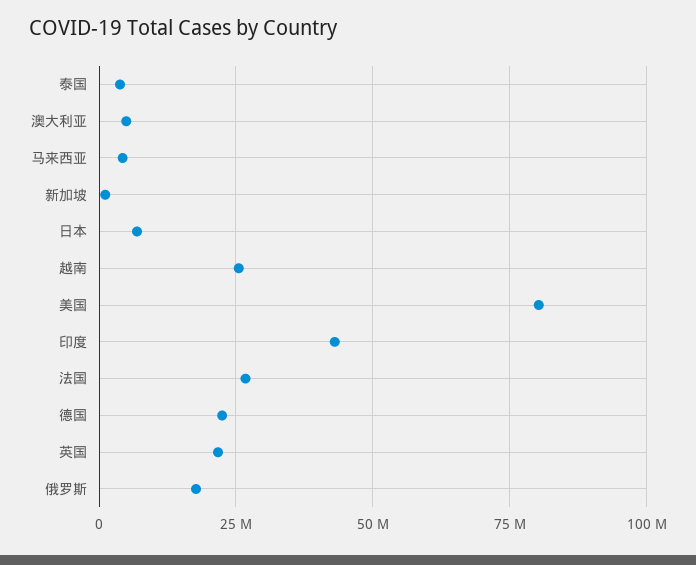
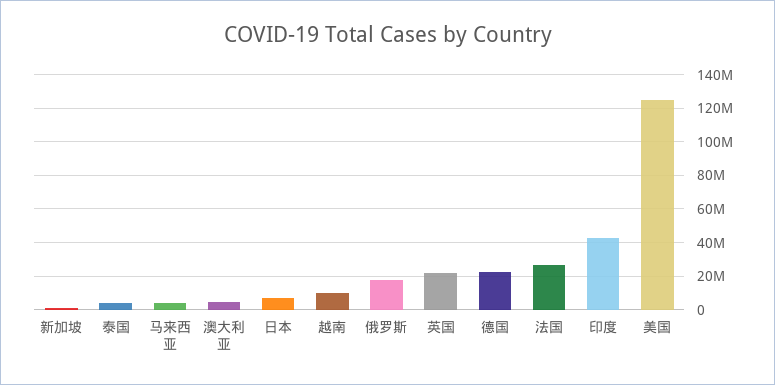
  {
    "泰国": 5000000,
    "澳大利亚": 5000000,
    "马来西亚": 5000000,
    "新加坡": 0,
    "日本": 7500000,
-   "越南": 25000000,
+   "越南": 10000000,
-   "美国": 80000000,
+   "美国": 125000000,
    "印度": 42500000,
    "法国": 27500000,
    "德国": 22500000,
    "英国": 22500000,
    "俄罗斯": 17500000
  }

